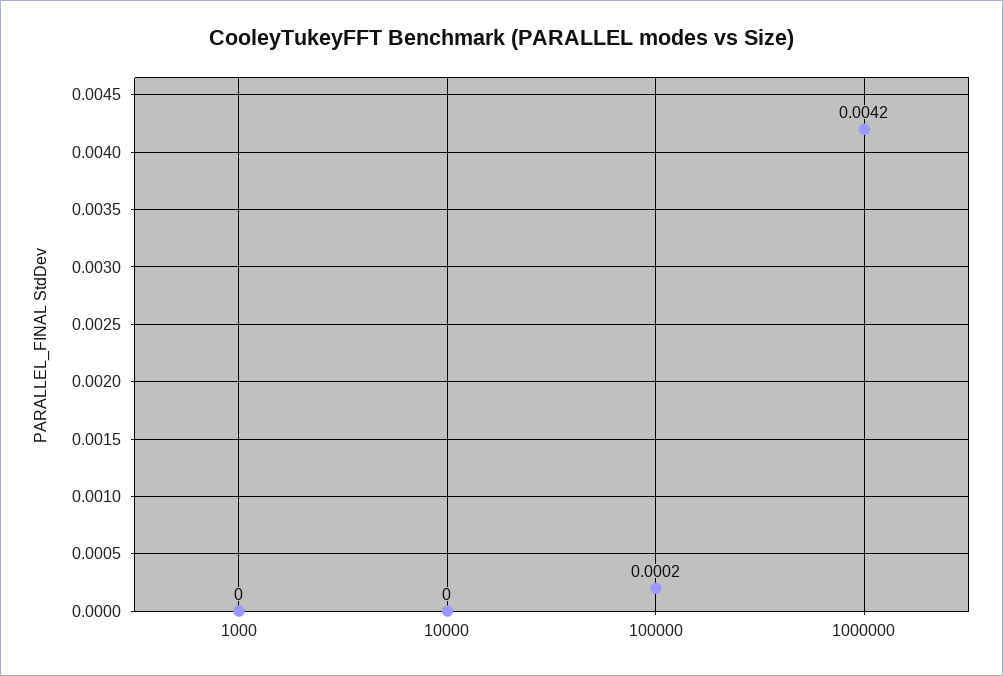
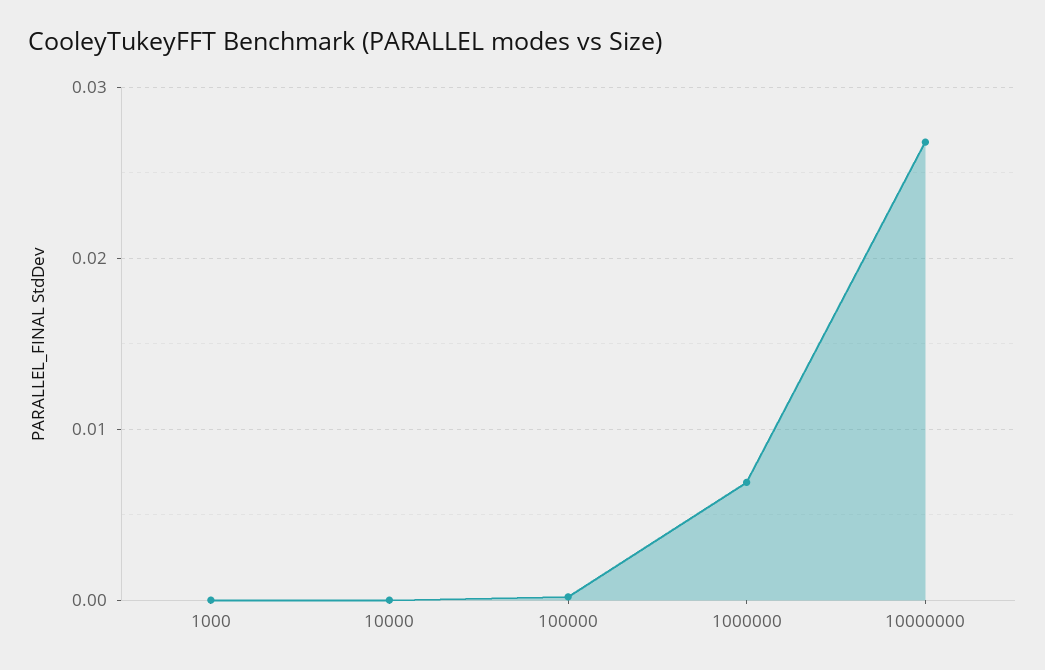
  {
    "1000": 0,
    "10000": 0,
    "100000": 0.0002,
-   "1000000": 0.0042
+   "1000000": 0.007,
+   "10000000": 0.027
  }

